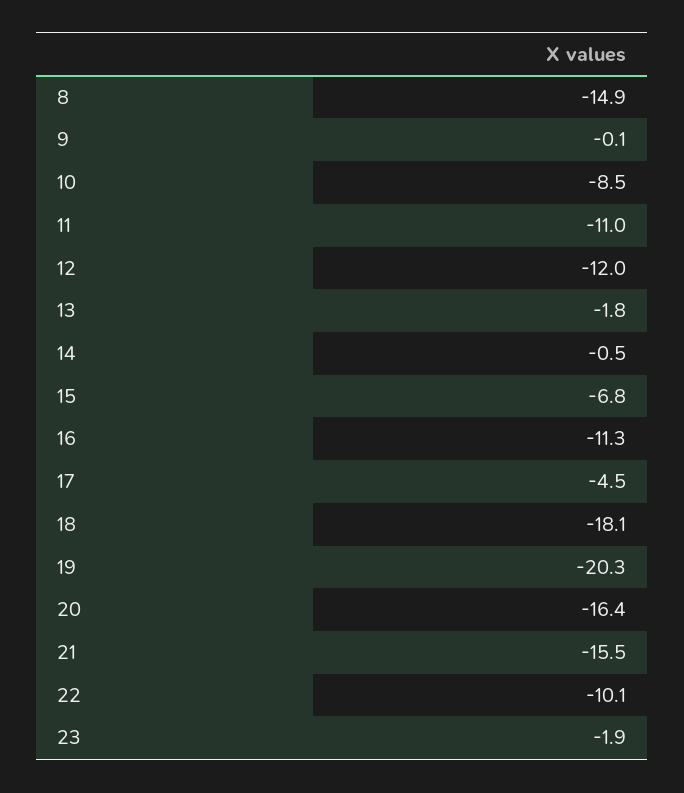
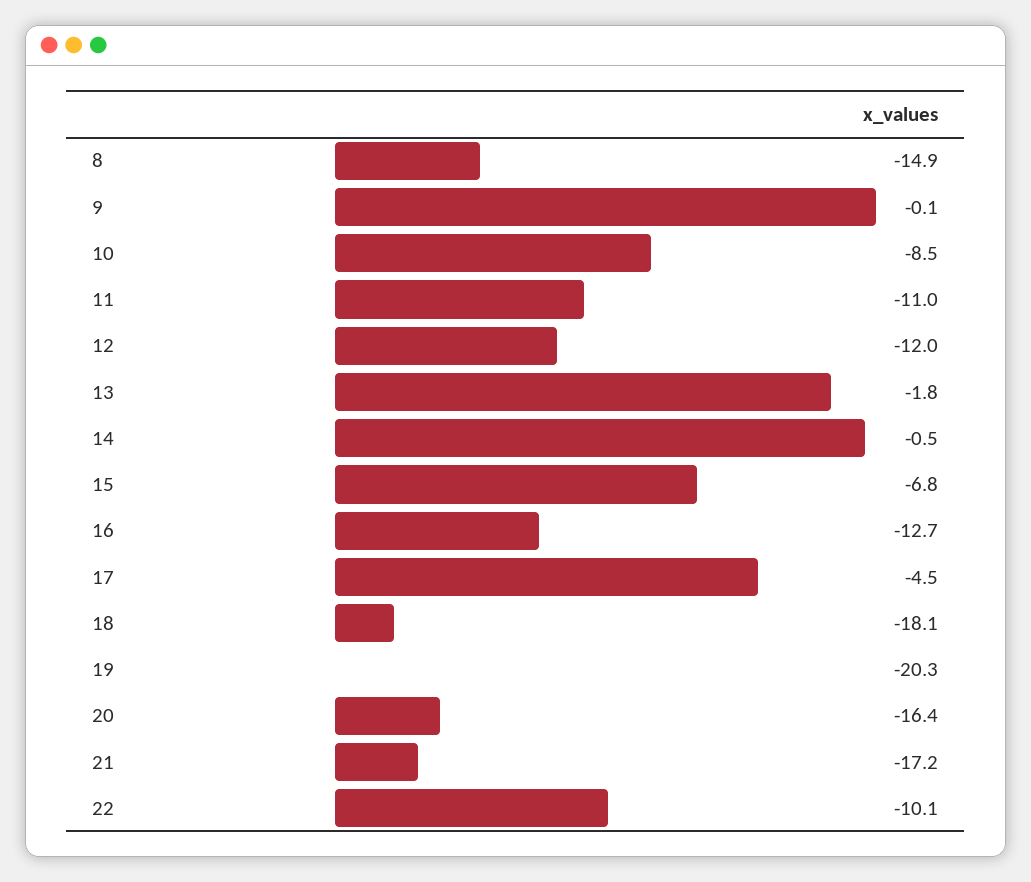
  {
    "8": -14.9,
    "9": -0.1,
    "10": -8.5,
    "11": -11,
    "12": -12,
    "13": -1.8,
    "14": -0.5,
    "15": -6.8,
-   "16": -11.3,
+   "16": -12.7,
    "17": -4.5,
    "18": -18.1,
    "19": -20.3,
    "20": -16.4,
-   "21": -15.5,
+   "21": -17.2,
-   "22": -10.1,
+   "22": -10.1
-   "23": -1.9
  }

